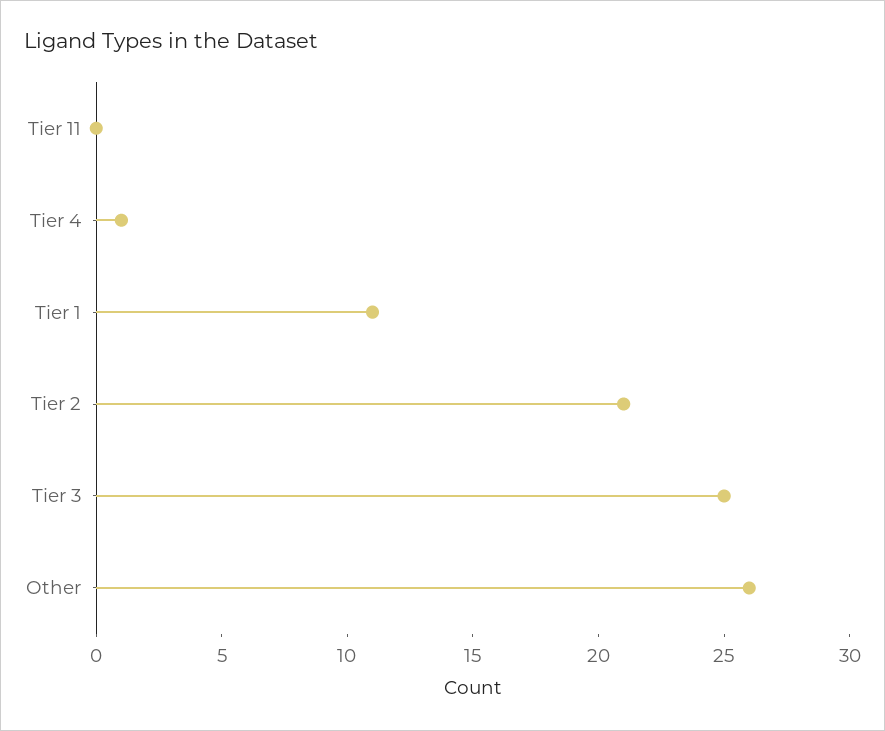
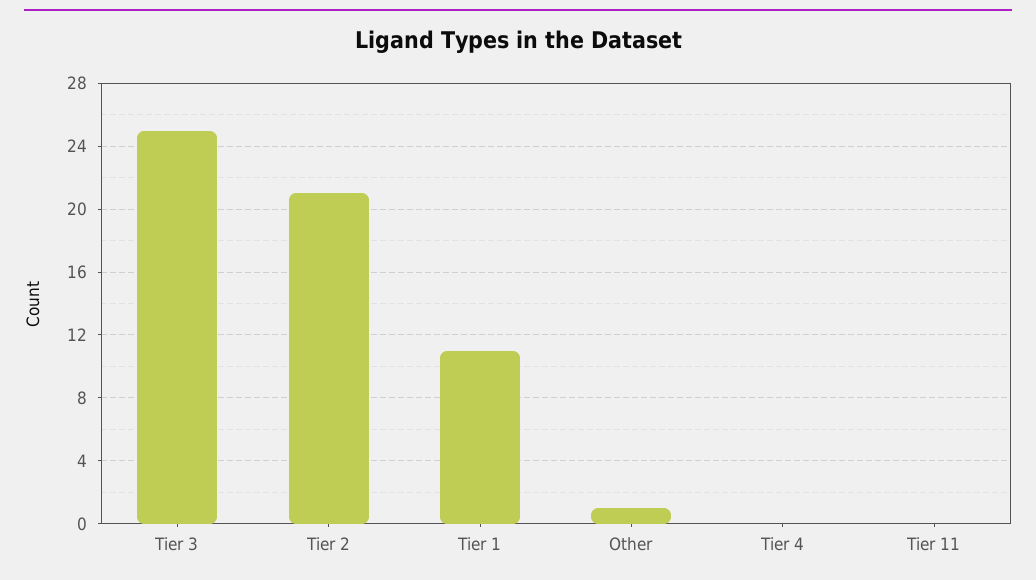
  {
    "Tier 11": 0,
-   "Tier 4": 1,
+   "Tier 4": 0,
    "Tier 1": 11,
    "Tier 2": 21,
    "Tier 3": 25,
-   "Other": 26
+   "Other": 1
  }

